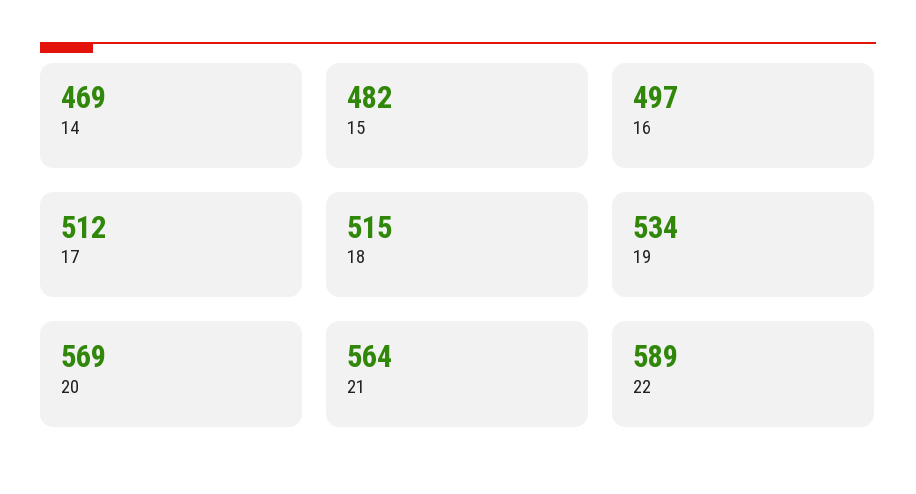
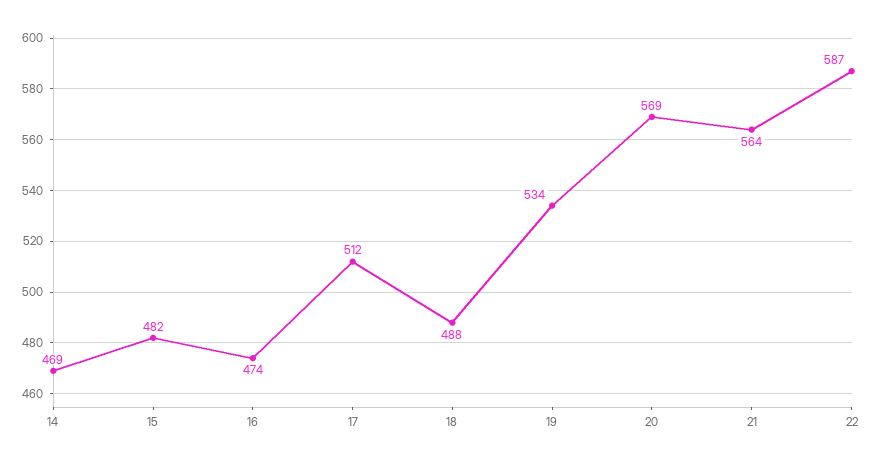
  {
    "14": 469,
    "15": 482,
-   "16": 497,
+   "16": 474,
    "17": 512,
-   "18": 515,
+   "18": 488,
    "19": 534,
    "20": 569,
    "21": 564,
-   "22": 589
+   "22": 587
  }

